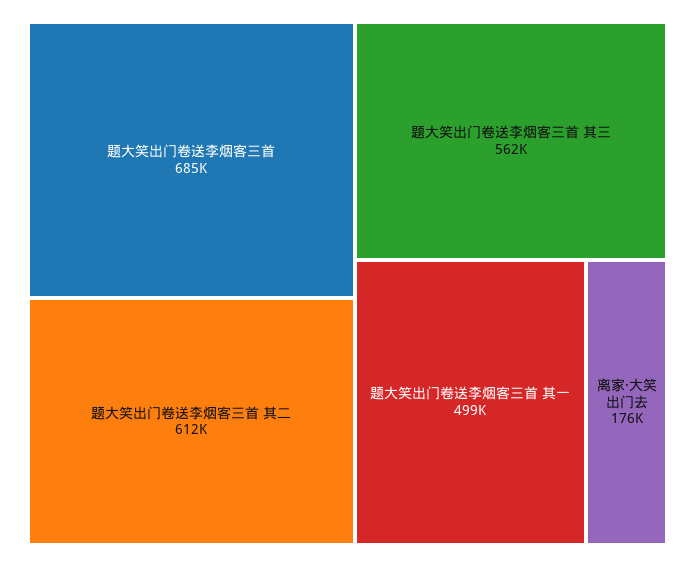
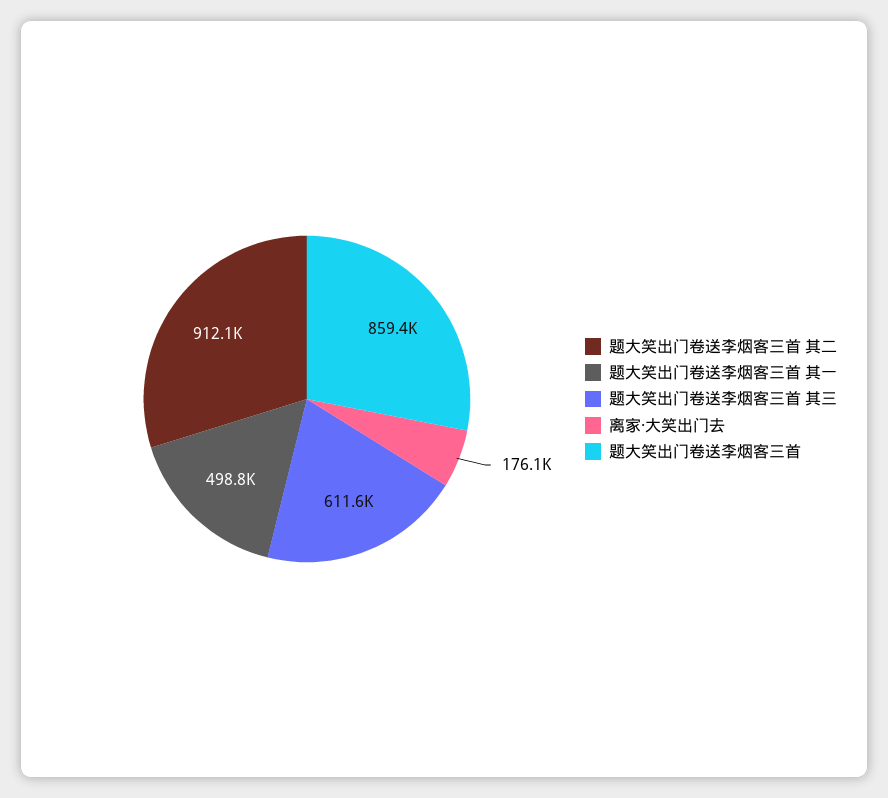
  {
-   "题大笑出门卷送李烟客三首": 685000,
+   "题大笑出门卷送李烟客三首": 859400,
-   "题大笑出门卷送李烟客三首 其二": 612000,
+   "题大笑出门卷送李烟客三首 其二": 912100,
-   "题大笑出门卷送李烟客三首 其三": 562000,
+   "题大笑出门卷送李烟客三首 其三": 611600,
    "题大笑出门卷送李烟客三首 其一": 498800,
    "离家·大笑出门去": 176100
  }

